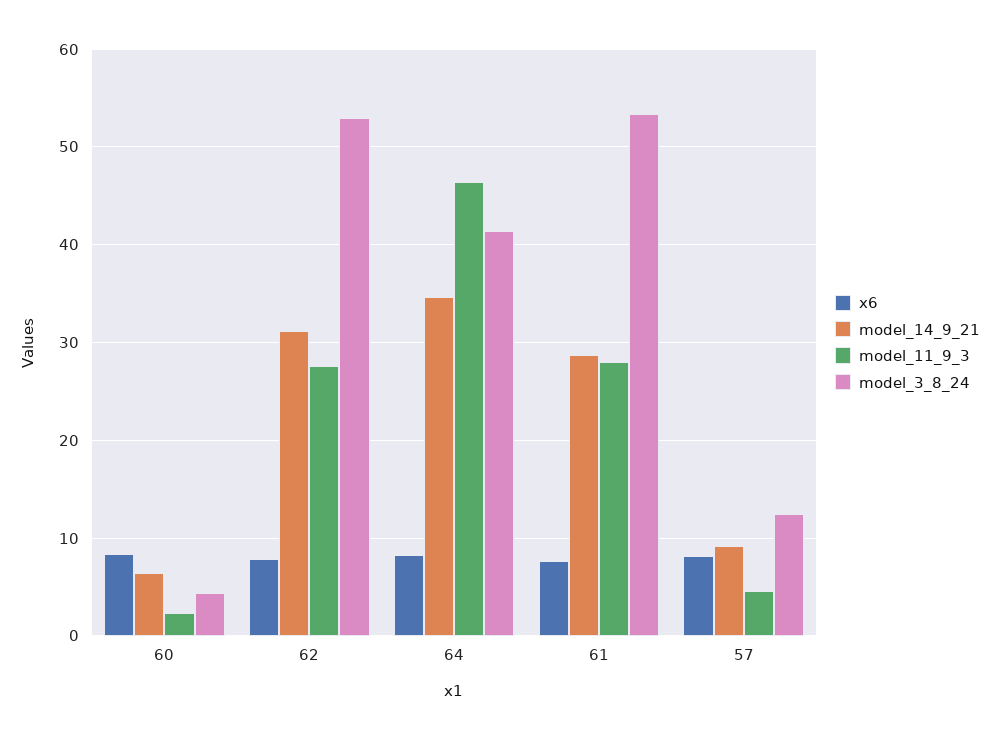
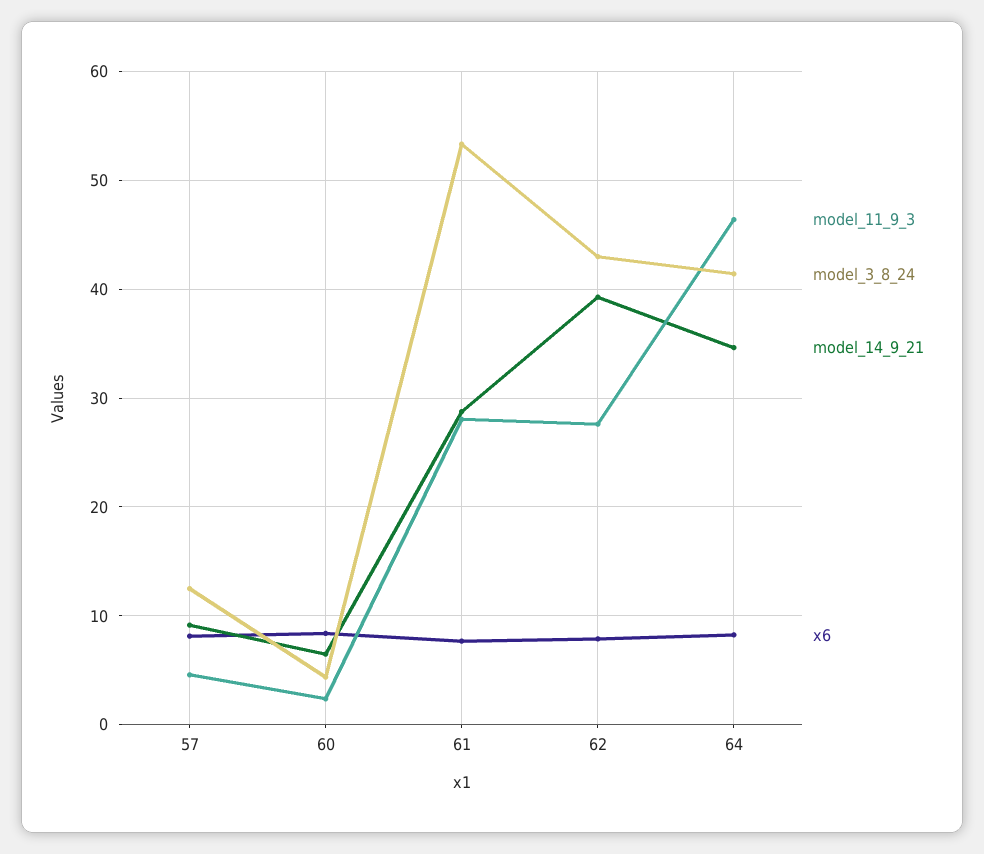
  {
    "x6": {
      "60": 8,
      "62": 8,
      "64": 8,
      "61": 8,
      "57": 8
    },
    "model_14_9_21": {
      "60": 6,
-     "62": 31,
+     "62": 39,
      "64": 35,
      "61": 29,
      "57": 9
    },
    "model_11_9_3": {
      "60": 2,
      "62": 28,
      "64": 46,
      "61": 28,
      "57": 5
    },
    "model_3_8_24": {
      "60": 4,
-     "62": 53,
+     "62": 43,
      "64": 41,
      "61": 53,
      "57": 12
    }
  }

